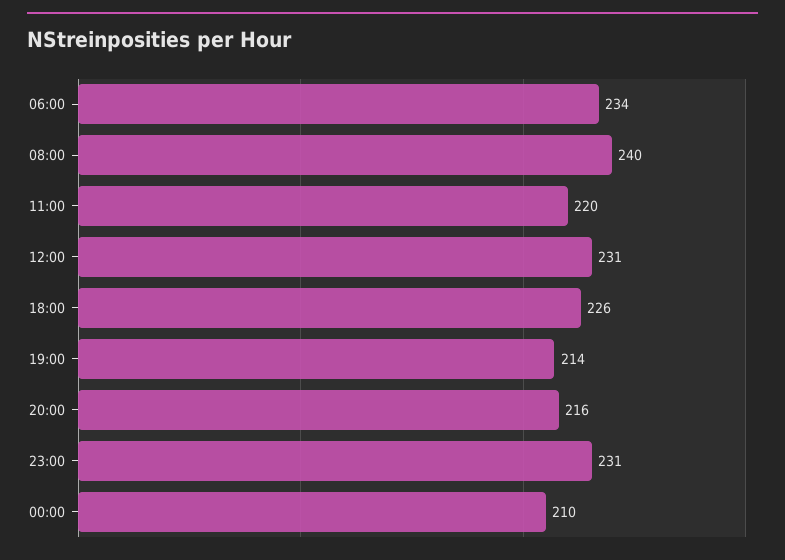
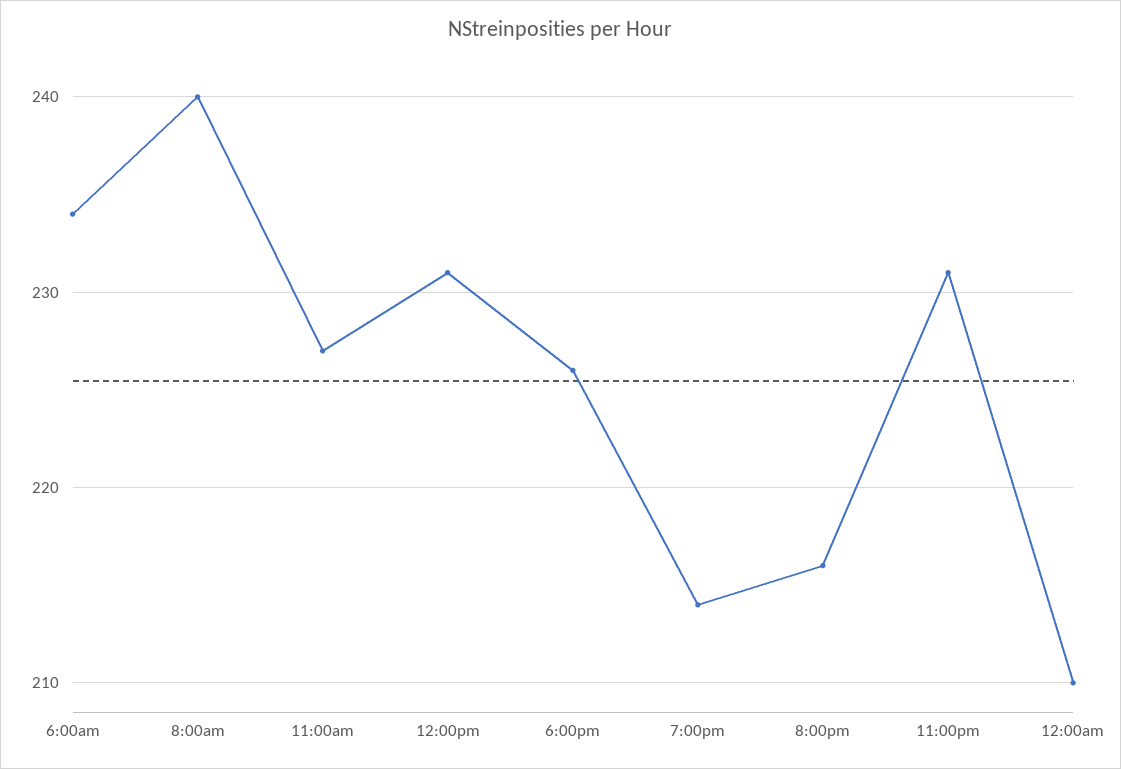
  {
    "06:00": 234,
    "08:00": 240,
-   "11:00": 220,
+   "11:00": 227,
    "12:00": 231,
    "18:00": 226,
    "19:00": 214,
    "20:00": 216,
    "23:00": 231,
    "00:00": 210
  }

